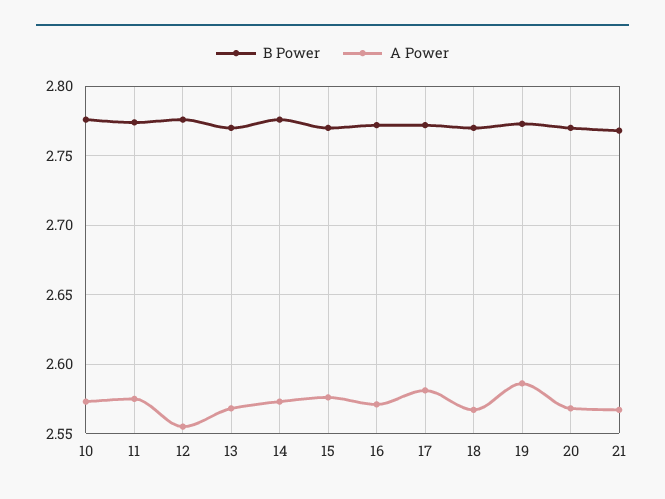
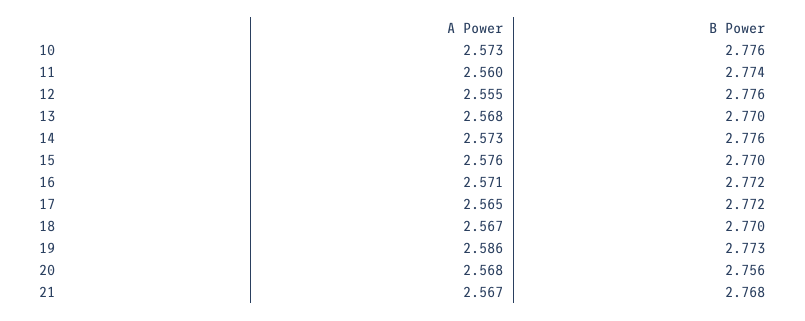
  {
    "B Power": {
      "10": 2.776,
      "11": 2.774,
      "12": 2.776,
      "13": 2.77,
      "14": 2.776,
      "15": 2.77,
      "16": 2.772,
      "17": 2.772,
      "18": 2.77,
      "19": 2.773,
-     "20": 2.77,
+     "20": 2.756,
      "21": 2.768
    },
    "A Power": {
      "10": 2.573,
-     "11": 2.575,
+     "11": 2.56,
      "12": 2.555,
      "13": 2.568,
      "14": 2.573,
      "15": 2.576,
      "16": 2.571,
-     "17": 2.58,
+     "17": 2.565,
      "18": 2.567,
      "19": 2.586,
      "20": 2.568,
      "21": 2.567
    }
  }

